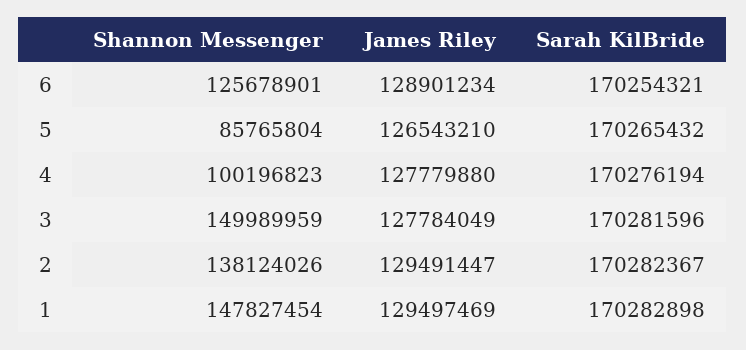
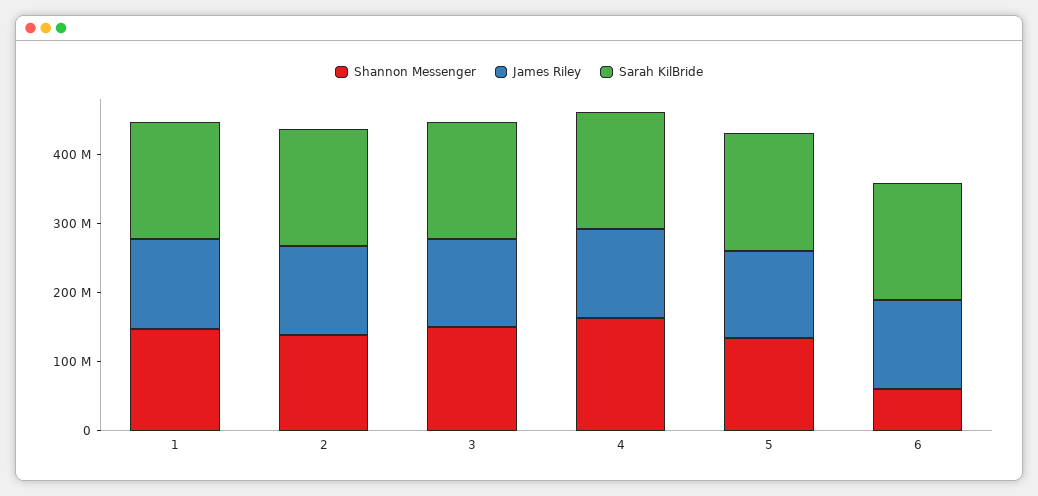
  {
    "Shannon Messenger": {
-     "6": 125678901,
+     "6": 60000000,
-     "5": 85765804,
+     "5": 140000000,
-     "4": 100196823,
+     "4": 160000000,
      "3": 149989959,
      "2": 138124026,
      "1": 147827454
    },
    "James Riley": {
      "6": 128901234,
      "5": 126543210,
      "4": 127779880,
      "3": 127784049,
      "2": 129491447,
      "1": 129497469
    },
    "Sarah KilBride": {
      "6": 170254321,
      "5": 170265432,
      "4": 170276194,
      "3": 170281596,
      "2": 170282367,
      "1": 170282898
    }
  }

